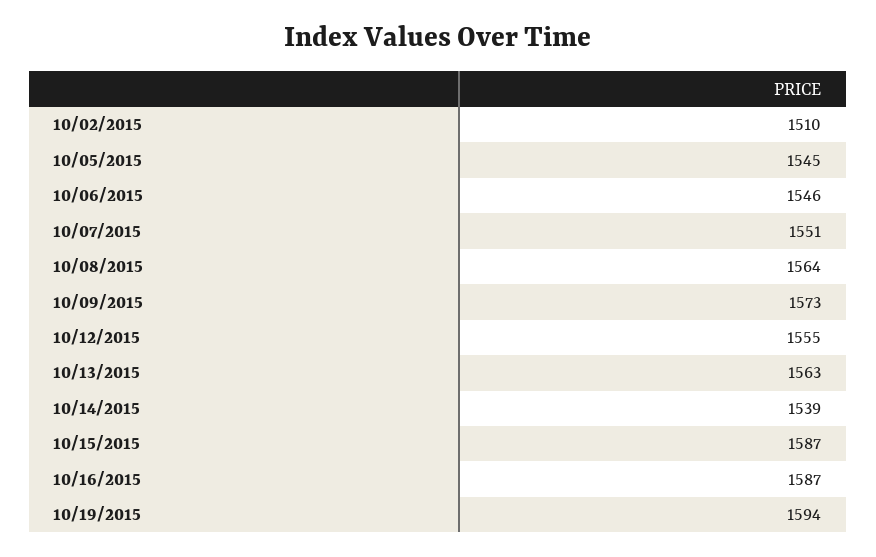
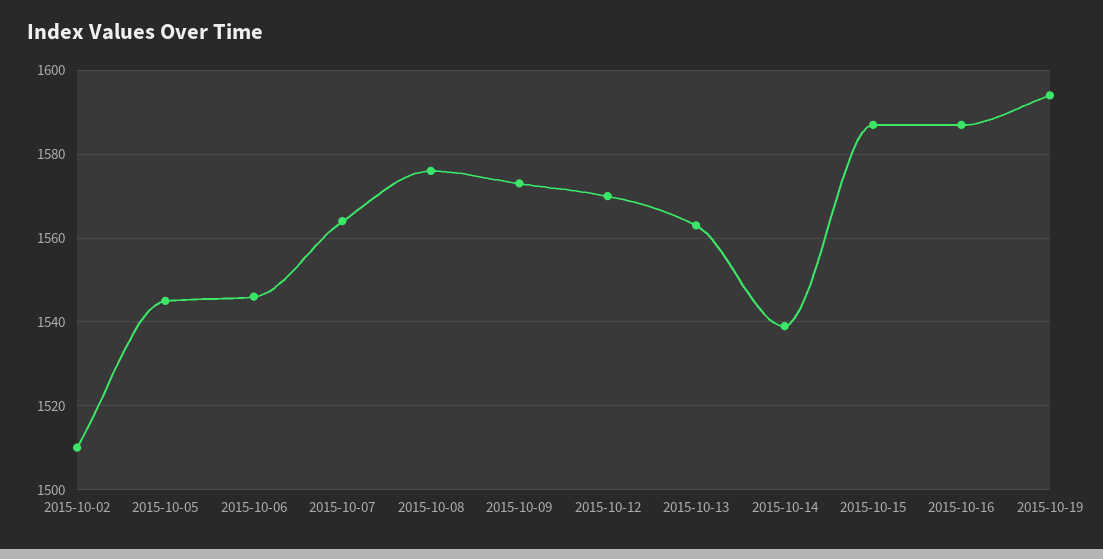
  {
    "10/02/2015": 1510,
    "10/05/2015": 1545,
    "10/06/2015": 1546,
-   "10/07/2015": 1551,
+   "10/07/2015": 1565,
-   "10/08/2015": 1564,
+   "10/08/2015": 1575,
    "10/09/2015": 1573,
-   "10/12/2015": 1555,
+   "10/12/2015": 1570,
    "10/13/2015": 1563,
    "10/14/2015": 1539,
    "10/15/2015": 1587,
    "10/16/2015": 1587,
    "10/19/2015": 1594
  }

